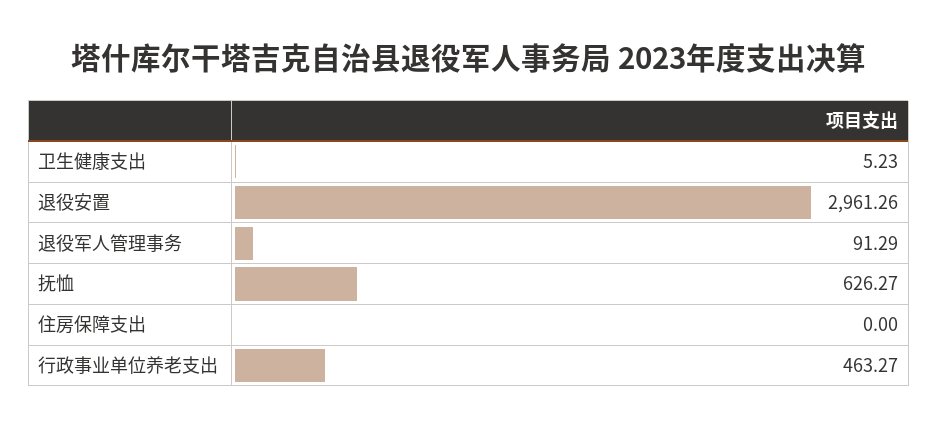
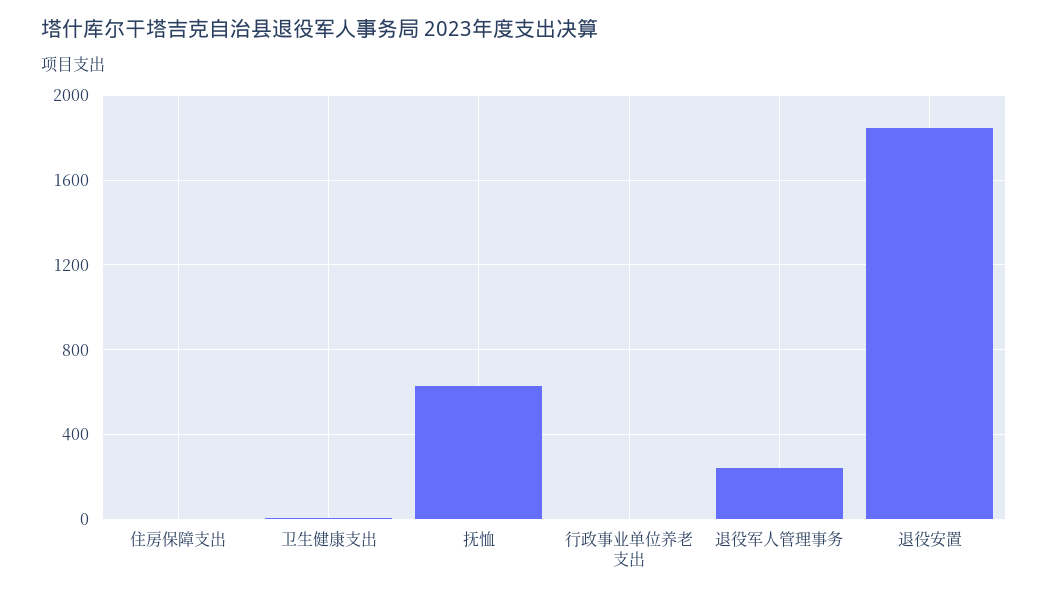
  {
    "卫生健康支出": 5.23,
-   "退役安置": 2961.26,
+   "退役安置": 1850,
-   "退役军人管理事务": 91.29,
+   "退役军人管理事务": 250,
    "抚恤": 626.27,
    "住房保障支出": 0,
-   "行政事业单位养老支出": 463.27
+   "行政事业单位养老支出": 0
  }

